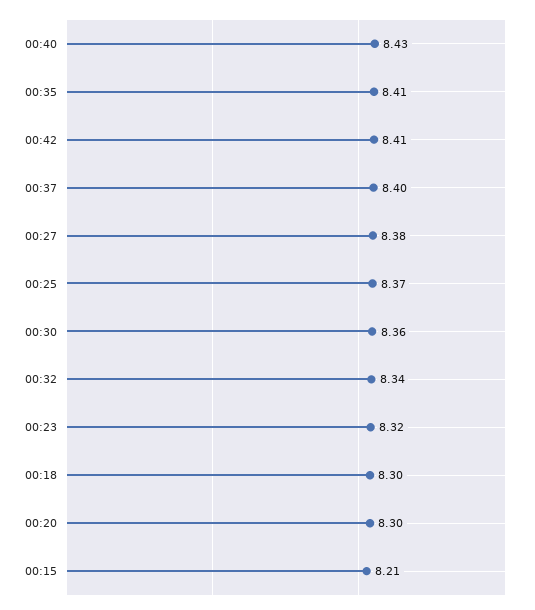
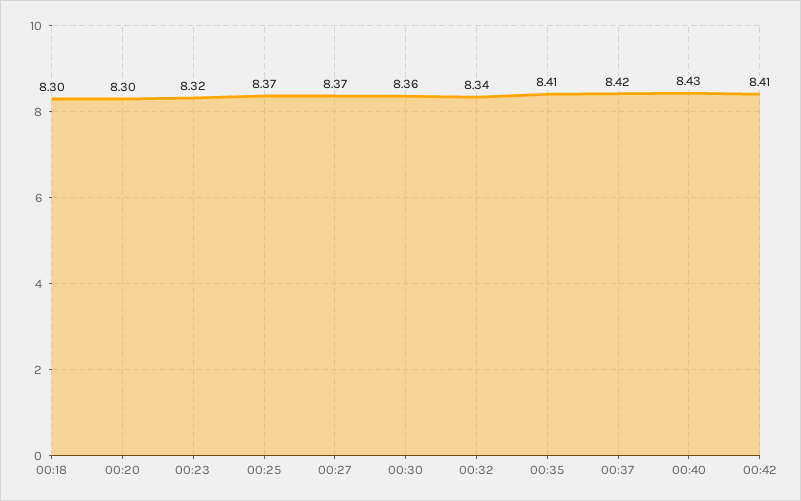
  {
    "00:40": 8.43,
    "00:35": 8.41,
    "00:42": 8.41,
-   "00:37": 8.4,
+   "00:37": 8.42,
-   "00:27": 8.38,
+   "00:27": 8.37,
    "00:25": 8.37,
    "00:30": 8.36,
    "00:32": 8.34,
    "00:23": 8.32,
    "00:18": 8.3,
-   "00:20": 8.3,
+   "00:20": 8.3
-   "00:15": 8.21
  }

